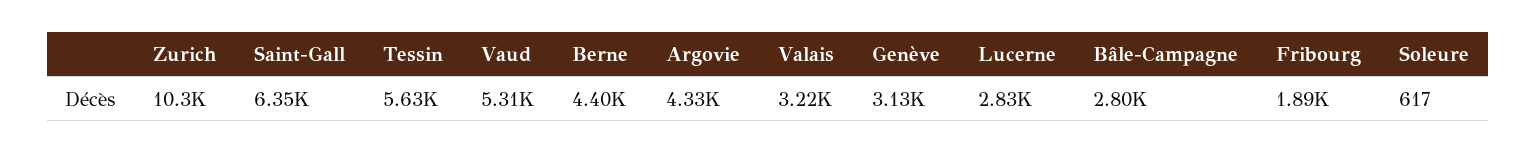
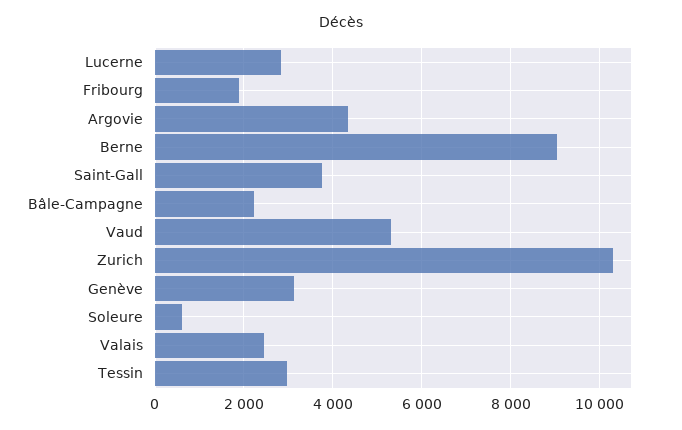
  {
    "Zurich": 10300,
-   "Saint-Gall": 6350,
+   "Saint-Gall": 3800,
-   "Tessin": 5630,
+   "Tessin": 3000,
    "Vaud": 5310,
-   "Berne": 4400,
+   "Berne": 9000,
    "Argovie": 4330,
-   "Valais": 3220,
+   "Valais": 2400,
    "Genève": 3130,
    "Lucerne": 2830,
-   "Bâle-Campagne": 2800,
+   "Bâle-Campagne": 2200,
    "Fribourg": 1890,
    "Soleure": 617
  }

